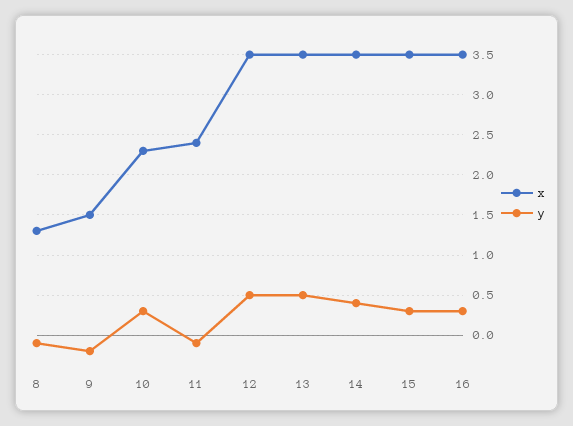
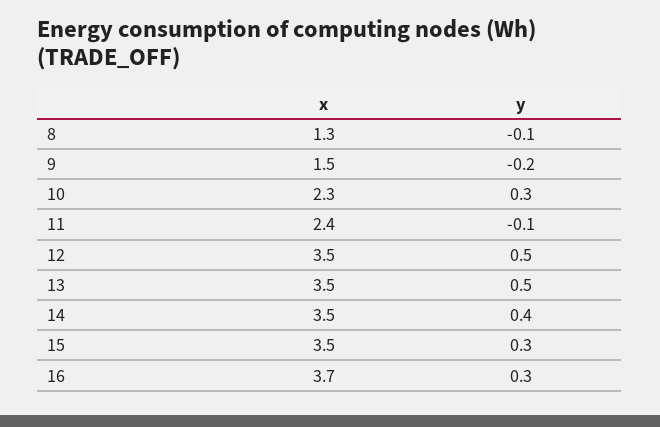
  {
    "x": {
      "8": 1.3,
      "9": 1.5,
      "10": 2.3,
      "11": 2.4,
      "12": 3.5,
      "13": 3.5,
      "14": 3.5,
      "15": 3.5,
-     "16": 3.5
+     "16": 3.7
    },
    "y": {
      "8": -0.1,
      "9": -0.2,
      "10": 0.3,
      "11": -0.1,
      "12": 0.5,
      "13": 0.5,
      "14": 0.4,
      "15": 0.3,
      "16": 0.3
    }
  }

